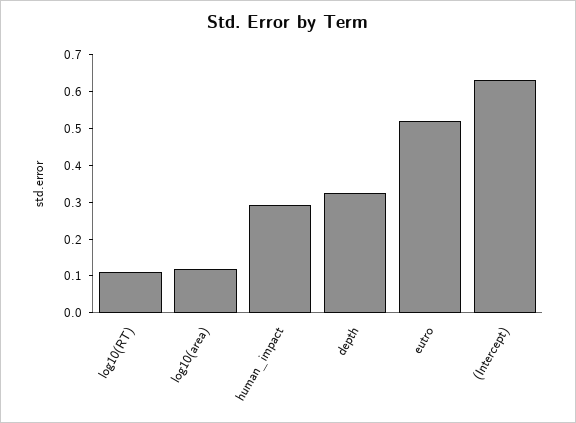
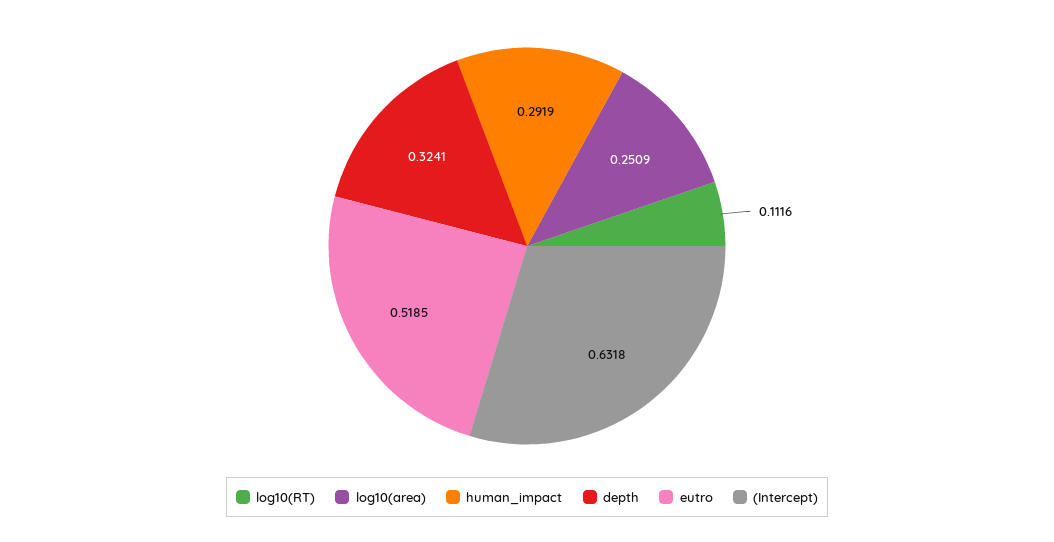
  {
    "log10(RT)": 0.1116,
-   "log10(area)": 0.125,
+   "log10(area)": 0.2509,
    "human_impact": 0.2919,
    "depth": 0.3241,
    "eutro": 0.5185,
    "(Intercept)": 0.6318
  }

